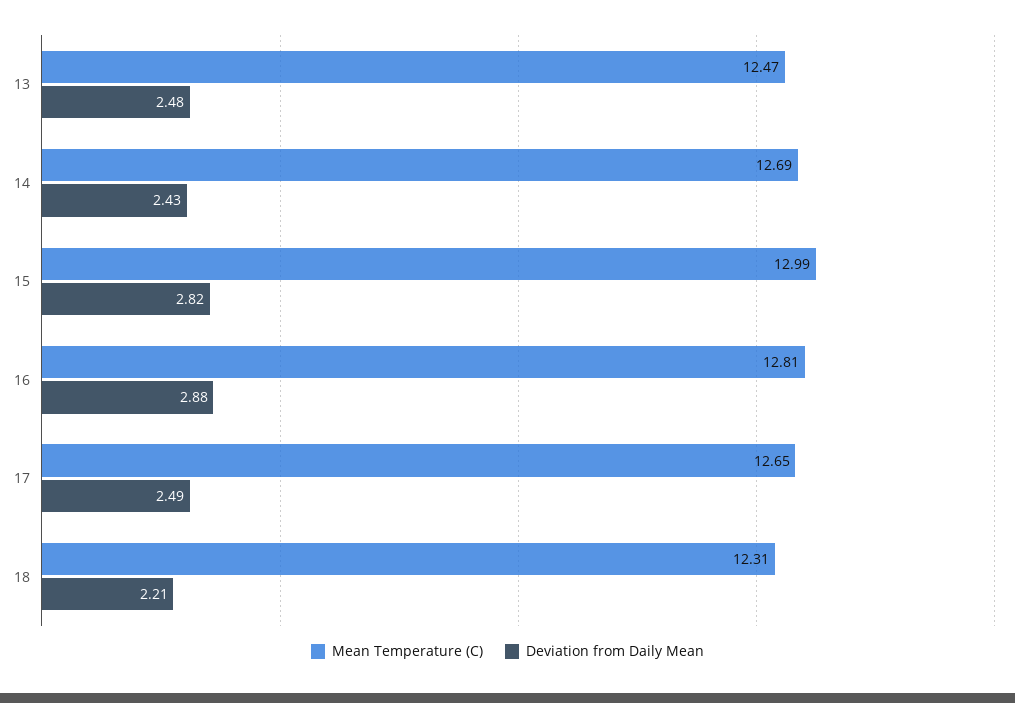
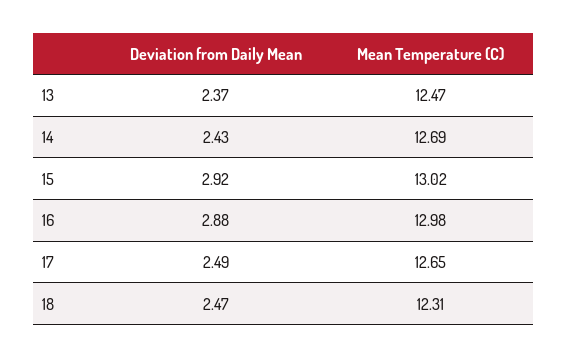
  {
    "Mean Temperature (C)": {
      "13": 12.47,
      "14": 12.69,
-     "15": 12.99,
+     "15": 13.02,
-     "16": 12.81,
+     "16": 12.98,
      "17": 12.65,
      "18": 12.31
    },
    "Deviation from Daily Mean": {
-     "13": 2.48,
+     "13": 2.37,
      "14": 2.43,
-     "15": 2.82,
+     "15": 2.92,
      "16": 2.88,
      "17": 2.49,
-     "18": 2.21
+     "18": 2.47
    }
  }

